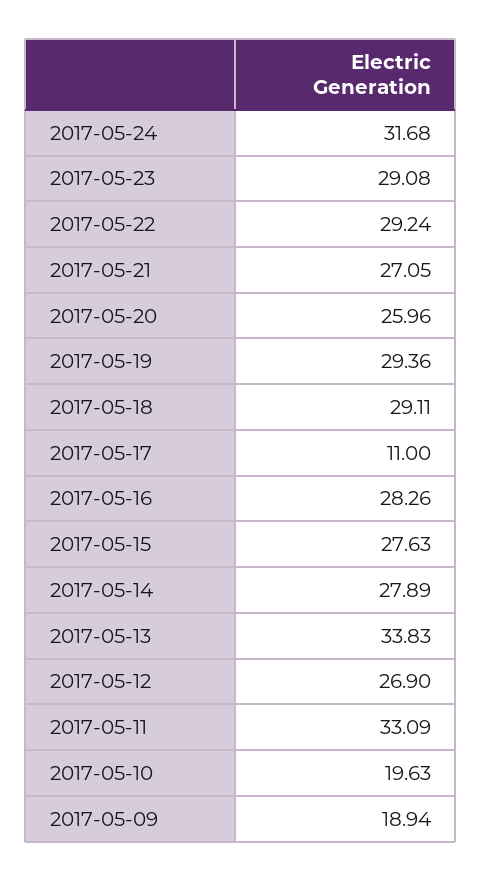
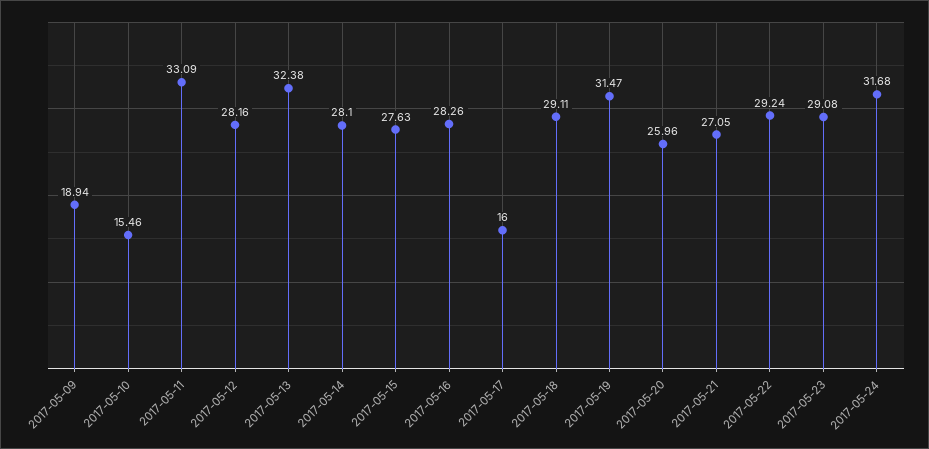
  {
    "2017-05-24": 31.68,
    "2017-05-23": 29.08,
    "2017-05-22": 29.24,
    "2017-05-21": 27.05,
    "2017-05-20": 25.96,
-   "2017-05-19": 29.36,
+   "2017-05-19": 31.47,
    "2017-05-18": 29.11,
-   "2017-05-17": 11,
+   "2017-05-17": 16,
    "2017-05-16": 28.26,
    "2017-05-15": 27.63,
-   "2017-05-14": 27.89,
+   "2017-05-14": 28.1,
-   "2017-05-13": 33.83,
+   "2017-05-13": 32.38,
-   "2017-05-12": 26.9,
+   "2017-05-12": 28.16,
    "2017-05-11": 33.09,
-   "2017-05-10": 19.63,
+   "2017-05-10": 15.46,
    "2017-05-09": 18.94
  }

